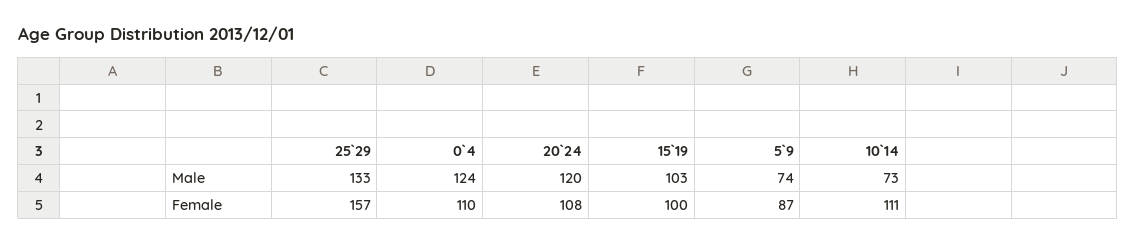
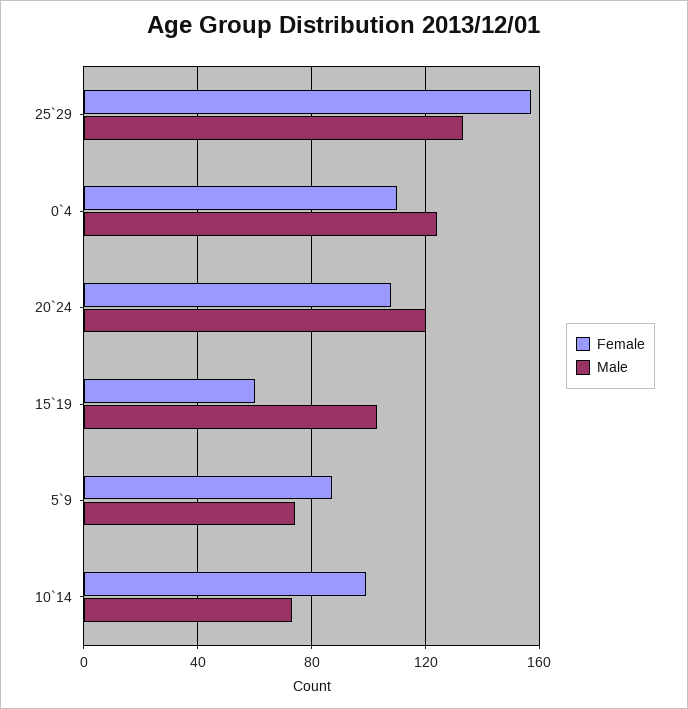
  {
    "Male": {
      "25`29": 133,
      "0`4": 124,
      "20`24": 120,
      "15`19": 103,
      "5`9": 74,
      "10`14": 73
    },
    "Female": {
      "25`29": 157,
      "0`4": 110,
      "20`24": 108,
-     "15`19": 100,
+     "15`19": 60,
      "5`9": 87,
-     "10`14": 111
+     "10`14": 100
    }
  }

